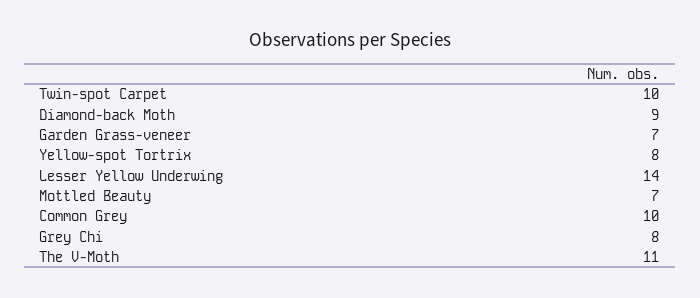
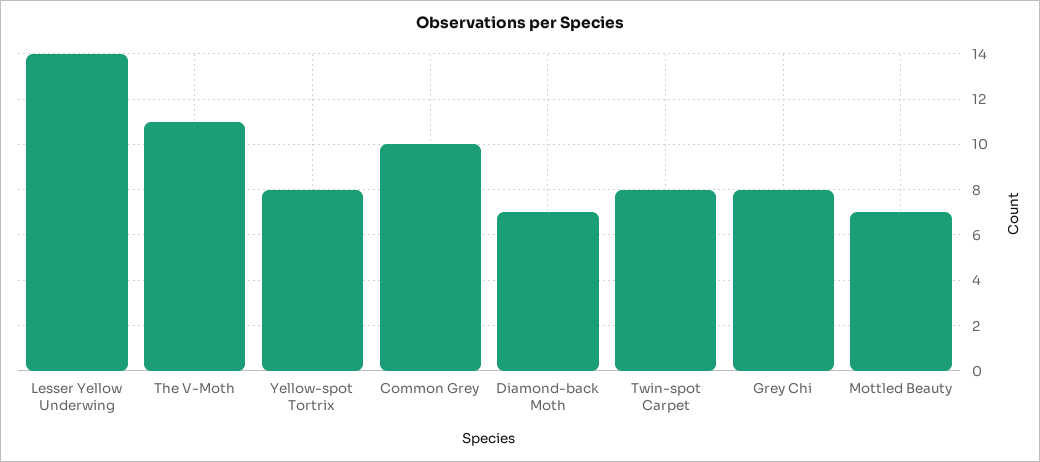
  {
-   "Twin-spot Carpet": 10,
+   "Twin-spot Carpet": 8,
-   "Diamond-back Moth": 9,
+   "Diamond-back Moth": 7,
-   "Garden Grass-veneer": 7,
    "Yellow-spot Tortrix": 8,
    "Lesser Yellow Underwing": 14,
    "Mottled Beauty": 7,
    "Common Grey": 10,
    "Grey Chi": 8,
    "The V-Moth": 11
  }

